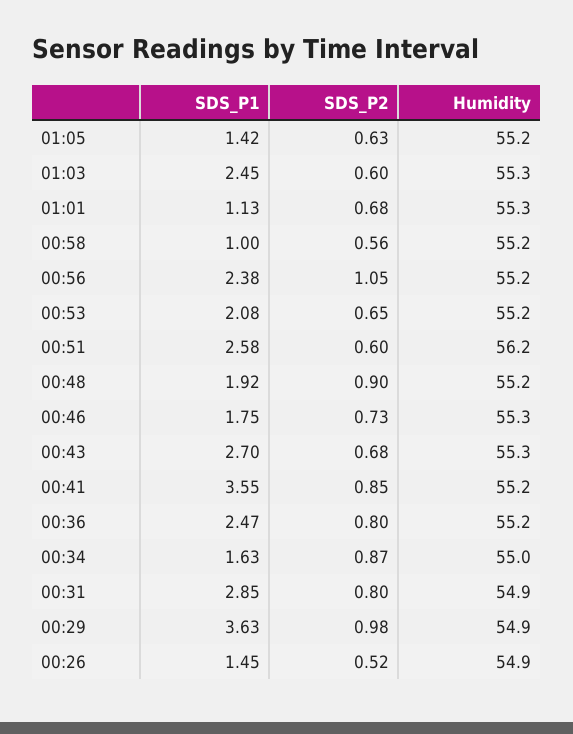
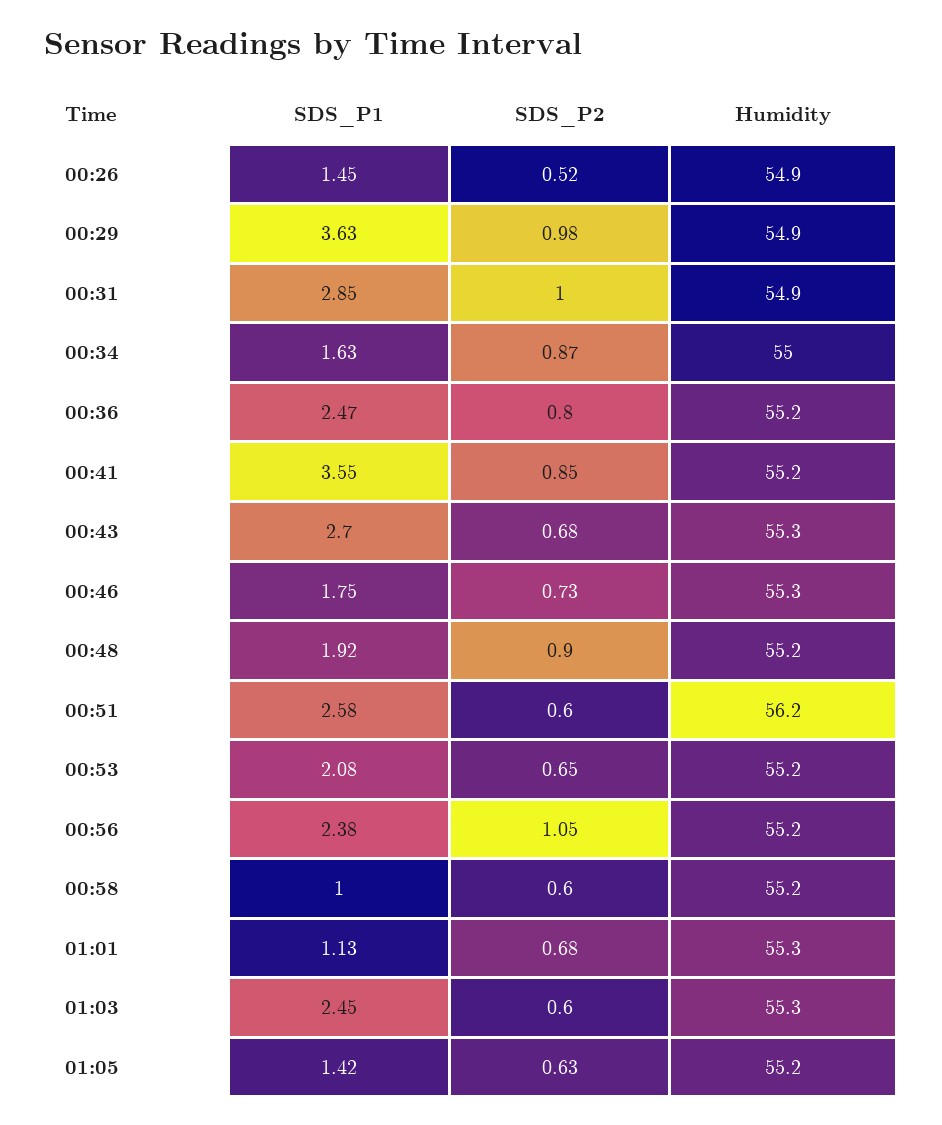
  {
    "SDS_P1": {
      "01:05": 1.42,
      "01:03": 2.45,
      "01:01": 1.13,
      "00:58": 1,
      "00:56": 2.38,
      "00:53": 2.08,
      "00:51": 2.58,
      "00:48": 1.92,
      "00:46": 1.75,
      "00:43": 2.7,
      "00:41": 3.55,
      "00:36": 2.47,
      "00:34": 1.63,
      "00:31": 2.85,
      "00:29": 3.63,
      "00:26": 1.45
    },
    "SDS_P2": {
      "01:05": 0.63,
      "01:03": 0.6,
      "01:01": 0.68,
-     "00:58": 0.56,
+     "00:58": 0.6,
      "00:56": 1.05,
      "00:53": 0.65,
      "00:51": 0.6,
      "00:48": 0.9,
      "00:46": 0.73,
      "00:43": 0.68,
      "00:41": 0.85,
      "00:36": 0.8,
      "00:34": 0.87,
-     "00:31": 0.8,
+     "00:31": 1,
      "00:29": 0.98,
      "00:26": 0.52
    },
    "Humidity": {
      "01:05": 55.2,
      "01:03": 55.3,
      "01:01": 55.3,
      "00:58": 55.2,
      "00:56": 55.2,
      "00:53": 55.2,
      "00:51": 56.2,
      "00:48": 55.2,
      "00:46": 55.3,
      "00:43": 55.3,
      "00:41": 55.2,
      "00:36": 55.2,
      "00:34": 55,
      "00:31": 54.9,
      "00:29": 54.9,
      "00:26": 54.9
    }
  }

